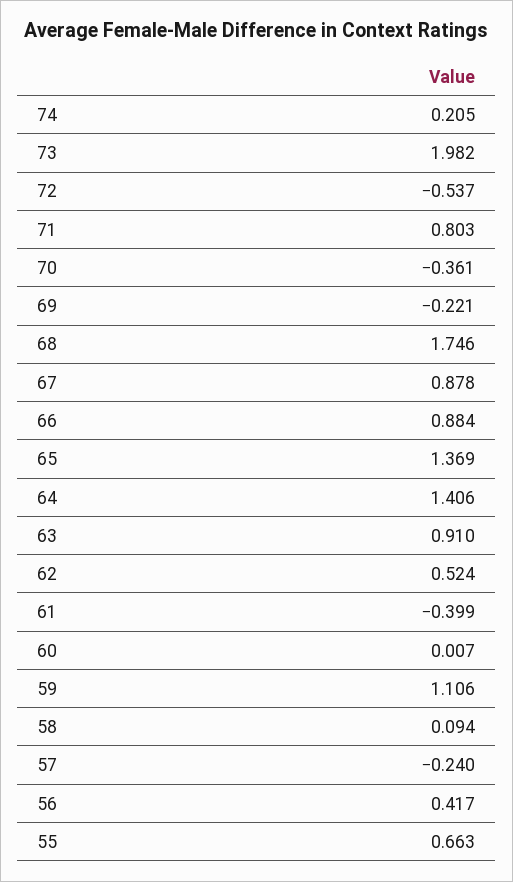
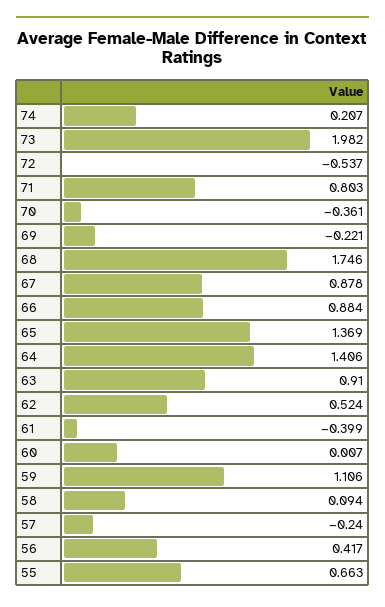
  {
-   "74": 0.205,
+   "74": 0.207,
    "73": 1.982,
    "72": -0.537,
    "71": 0.803,
    "70": -0.361,
    "69": -0.221,
    "68": 1.746,
    "67": 0.878,
    "66": 0.884,
    "65": 1.369,
    "64": 1.406,
    "63": 0.91,
    "62": 0.524,
    "61": -0.399,
    "60": 0.007,
    "59": 1.106,
    "58": 0.094,
    "57": -0.24,
    "56": 0.417,
    "55": 0.663
  }

